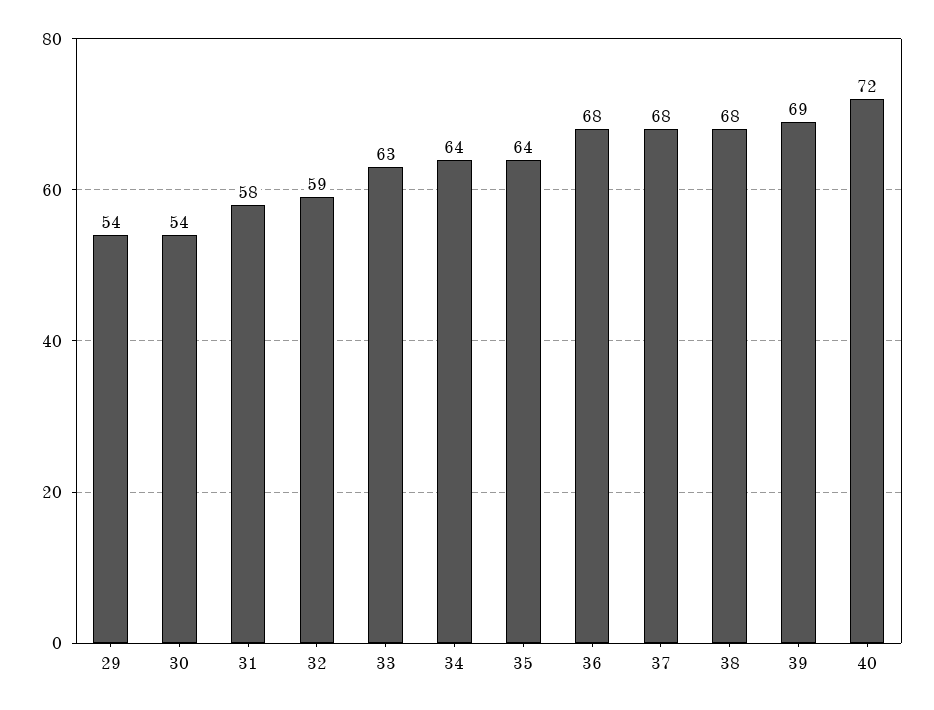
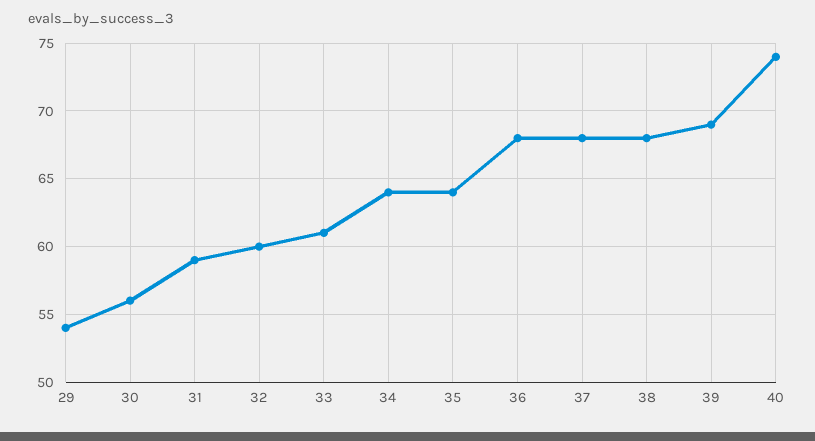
  {
    "29": 54,
-   "30": 54,
+   "30": 56,
-   "31": 58,
+   "31": 59,
-   "32": 59,
+   "32": 60,
-   "33": 63,
+   "33": 61,
    "34": 64,
    "35": 64,
    "36": 68,
    "37": 68,
    "38": 68,
    "39": 69,
-   "40": 72
+   "40": 74
  }

